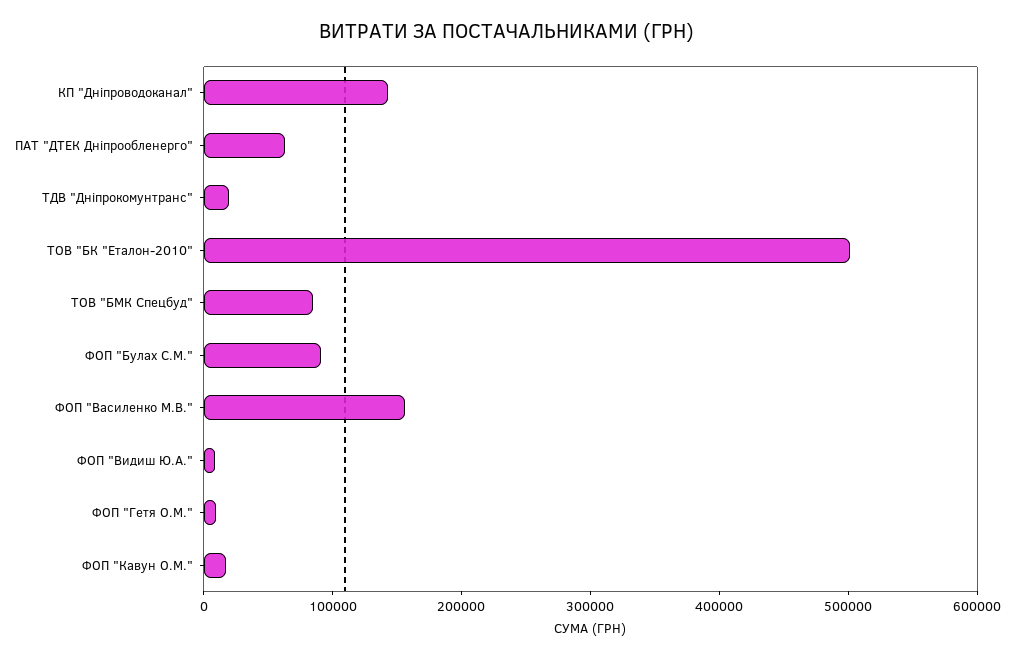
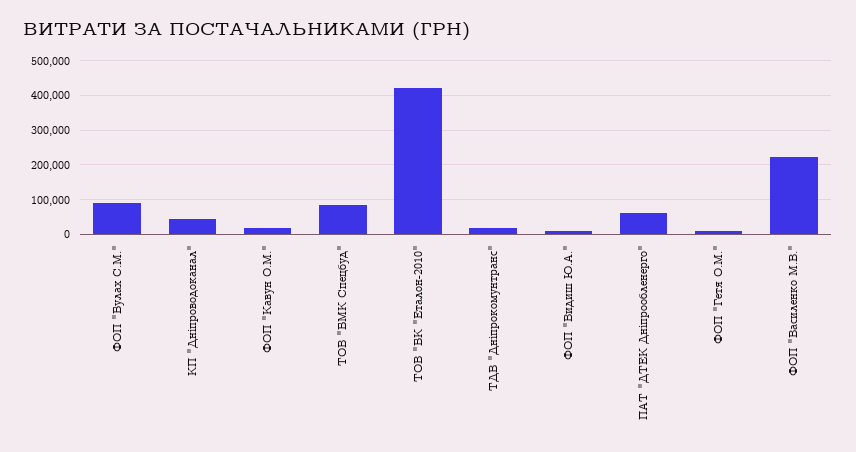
  {
-   "КП \"Дніпроводоканал\"": 140000,
+   "КП \"Дніпроводоканал\"": 40000,
    "ПАТ \"ДТЕК Дніпрообленерго\"": 60000,
    "ТДВ \"Дніпрокомунтранс\"": 20000,
-   "ТОВ \"БК \"Еталон-2010\"": 500000,
+   "ТОВ \"БК \"Еталон-2010\"": 420000,
    "ТОВ \"БМК Спецбуд\"": 80000,
    "ФОП \"Булах С.М.\"": 100000,
-   "ФОП \"Василенко М.В.\"": 160000,
+   "ФОП \"Василенко М.В.\"": 220000,
    "ФОП \"Видиш Ю.А.\"": 0,
    "ФОП \"Гетя О.М.\"": 0,
    "ФОП \"Кавун О.М.\"": 20000
  }

